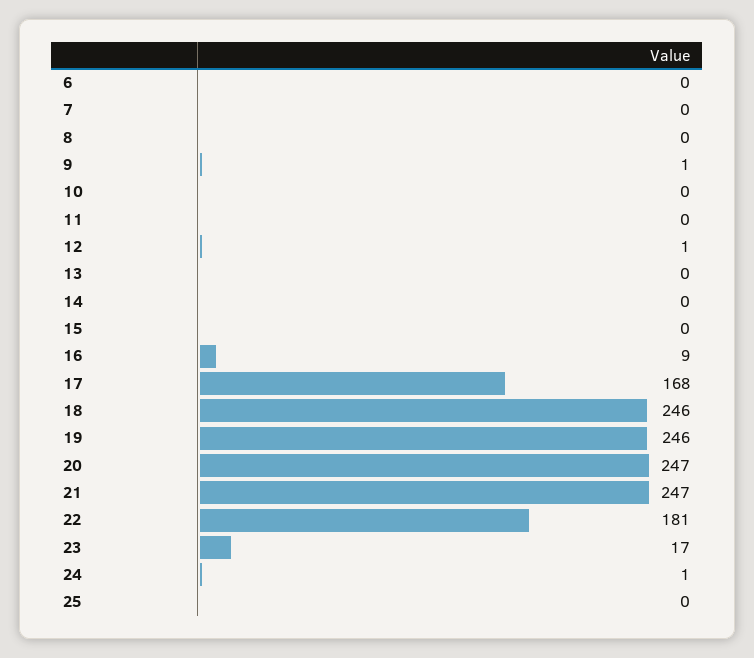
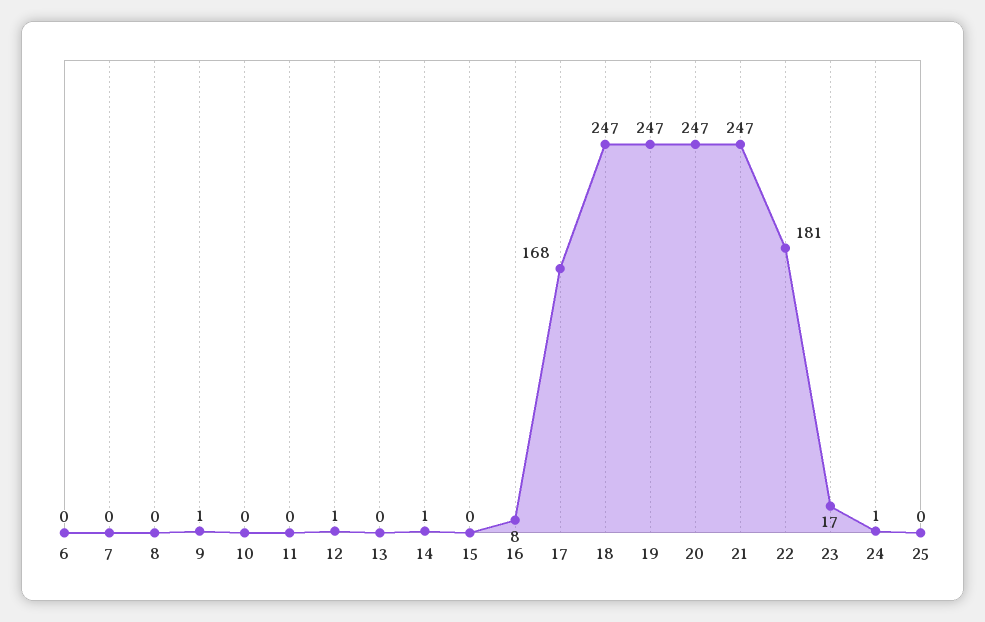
  {
    "6": 0,
    "7": 0,
    "8": 0,
    "9": 1,
    "10": 0,
    "11": 0,
    "12": 1,
    "13": 0,
-   "14": 0,
+   "14": 1,
    "15": 0,
-   "16": 9,
+   "16": 8,
    "17": 168,
-   "18": 246,
+   "18": 247,
-   "19": 246,
+   "19": 247,
    "20": 247,
    "21": 247,
    "22": 181,
    "23": 17,
    "24": 1,
    "25": 0
  }

